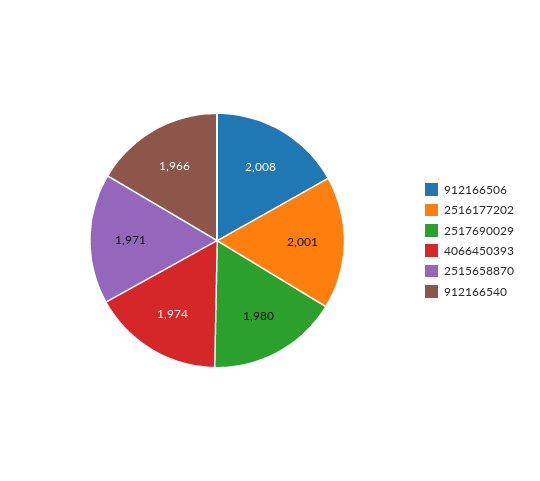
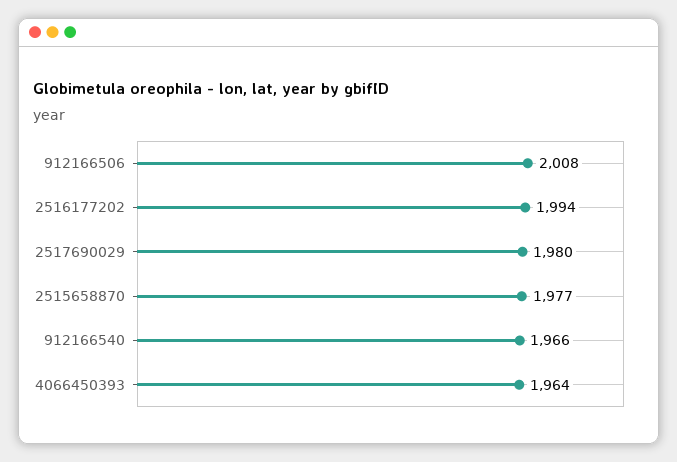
  {
    "912166506": 2008,
-   "2516177202": 2001,
+   "2516177202": 1994,
    "2517690029": 1980,
-   "4066450393": 1974,
+   "4066450393": 1964,
-   "2515658870": 1971,
+   "2515658870": 1977,
    "912166540": 1966
  }

